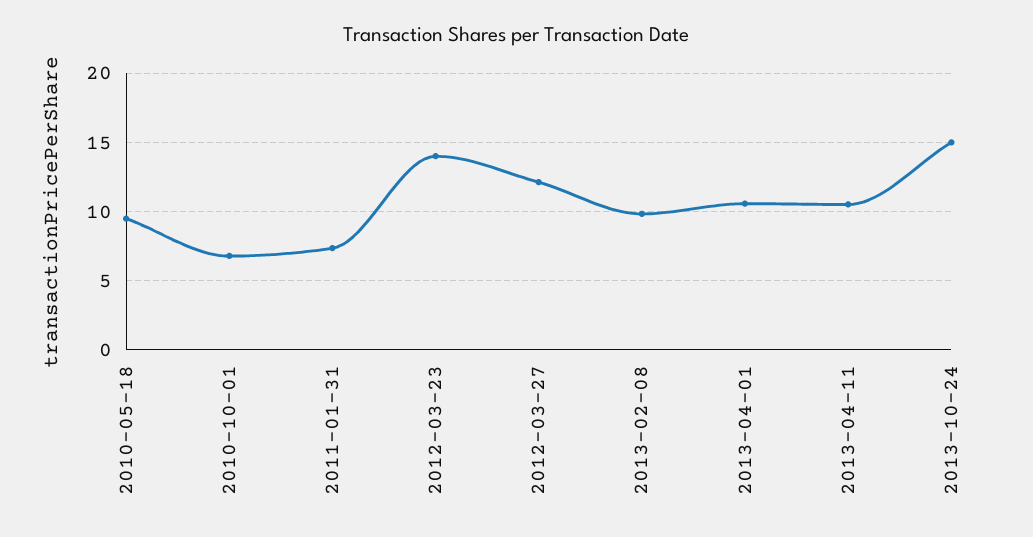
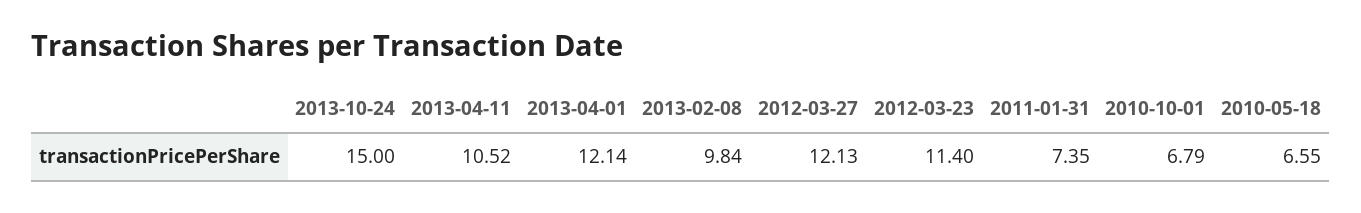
  {
-   "2010-05-18": 9.5,
+   "2010-05-18": 6.55,
    "2010-10-01": 6.79,
    "2011-01-31": 7.35,
-   "2012-03-23": 14,
+   "2012-03-23": 11.4,
    "2012-03-27": 12.13,
    "2013-02-08": 9.84,
-   "2013-04-01": 10.5,
+   "2013-04-01": 12.14,
    "2013-04-11": 10.52,
    "2013-10-24": 15
  }

